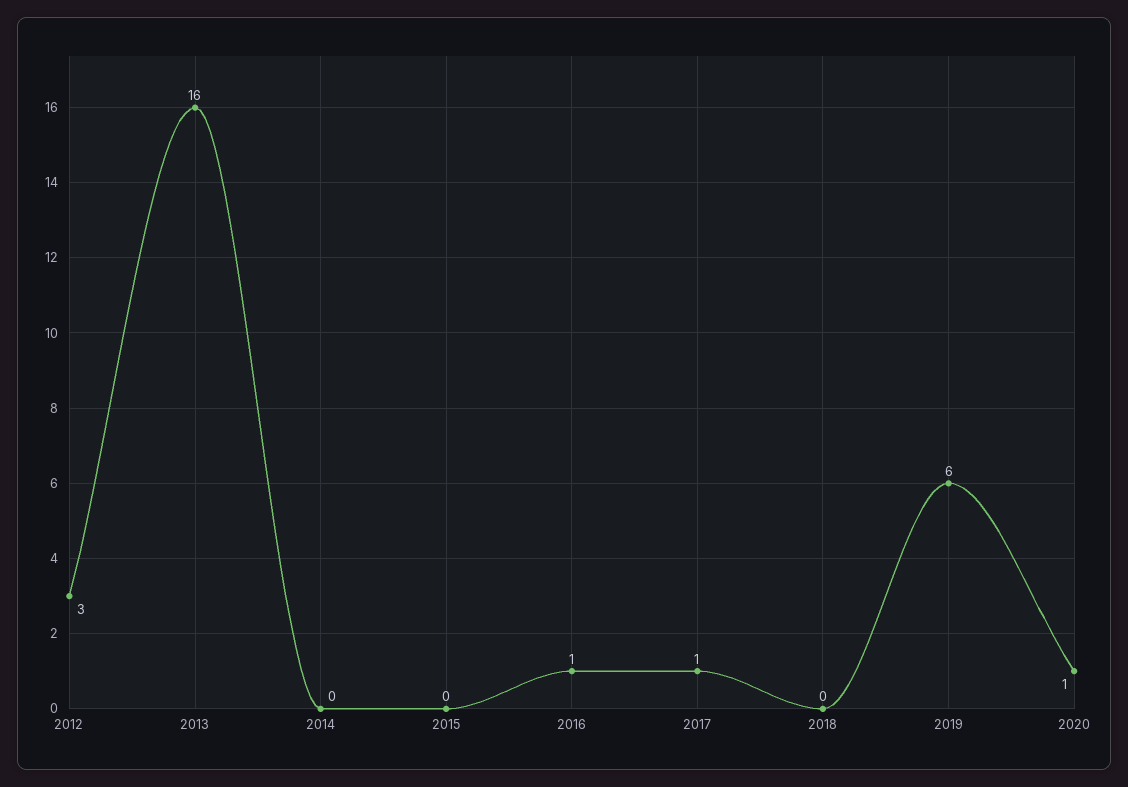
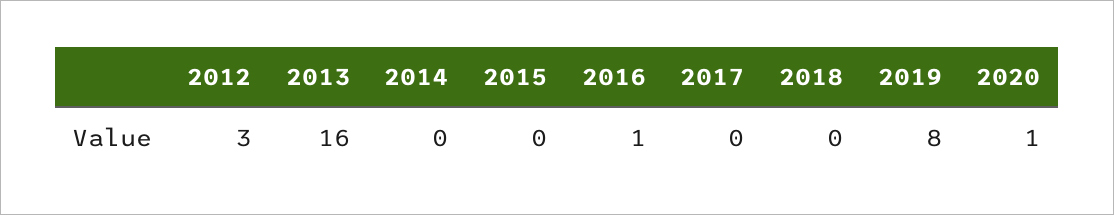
  {
    "2012": 3,
    "2013": 16,
    "2014": 0,
    "2015": 0,
    "2016": 1,
-   "2017": 1,
+   "2017": 0,
    "2018": 0,
-   "2019": 6,
+   "2019": 8,
    "2020": 1
  }

